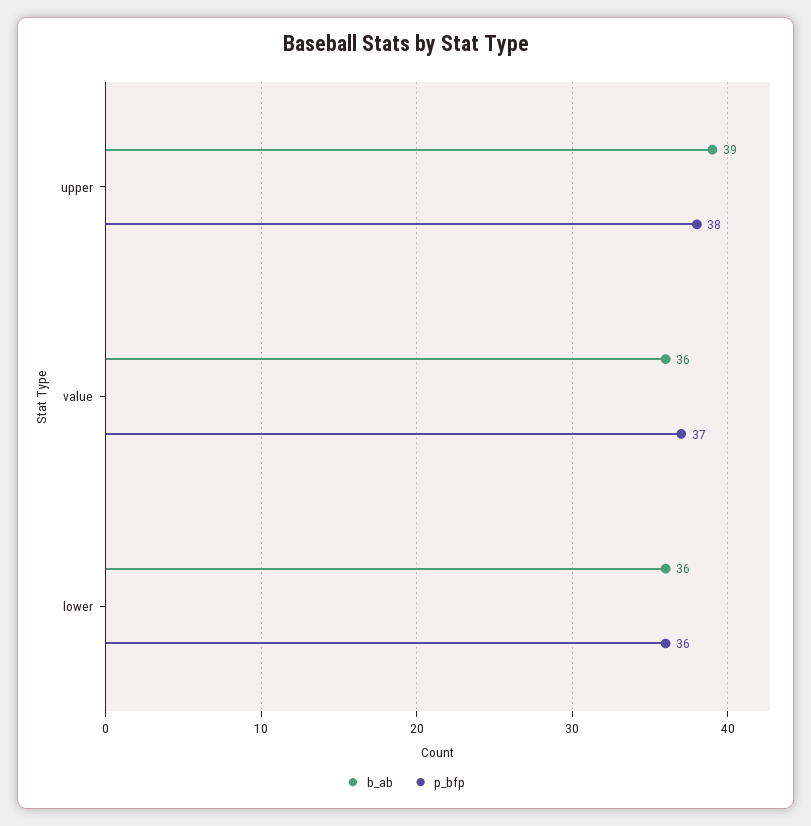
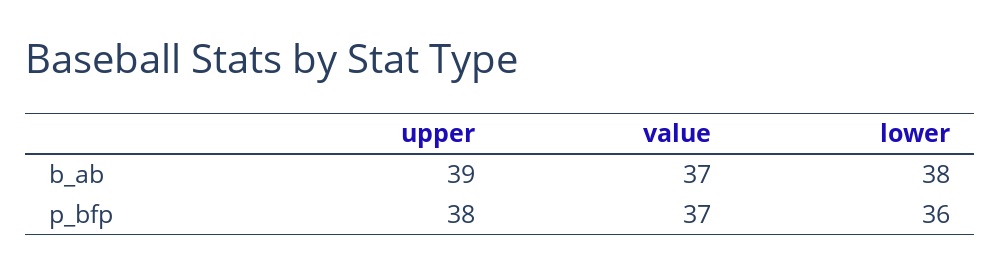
  {
    "b_ab": {
      "upper": 39,
-     "value": 36,
+     "value": 37,
-     "lower": 36
+     "lower": 38
    },
    "p_bfp": {
      "upper": 38,
      "value": 37,
      "lower": 36
    }
  }

